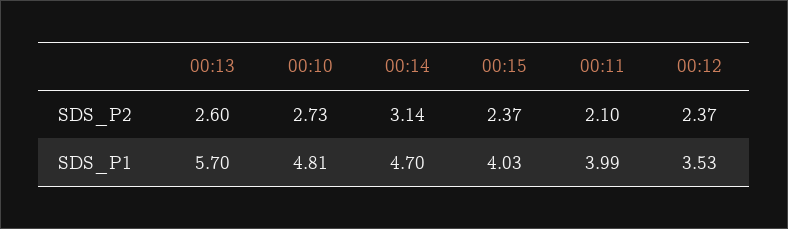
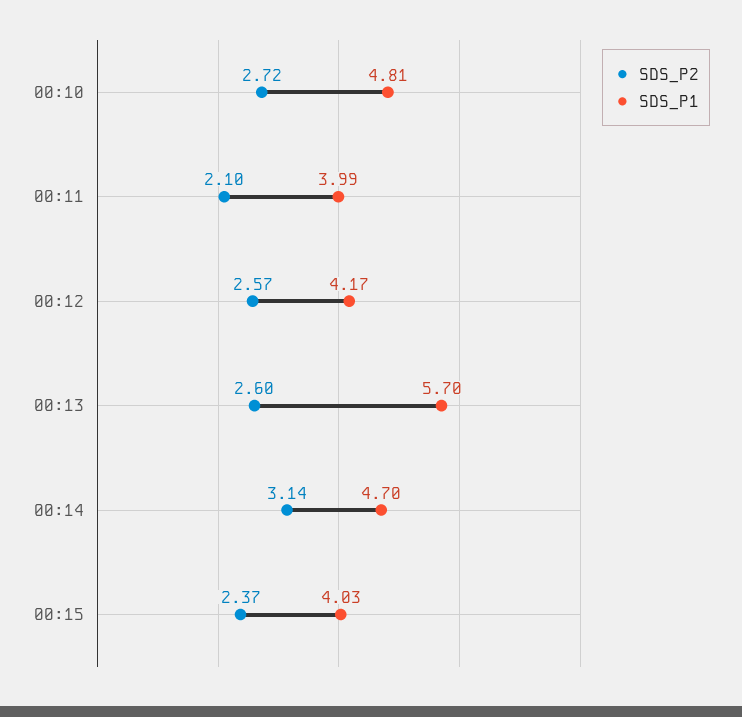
  {
    "SDS_P2": {
      "00:13": 2.6,
-     "00:10": 2.73,
+     "00:10": 2.72,
      "00:14": 3.14,
      "00:15": 2.37,
      "00:11": 2.1,
-     "00:12": 2.37
+     "00:12": 2.57
    },
    "SDS_P1": {
      "00:13": 5.7,
      "00:10": 4.81,
      "00:14": 4.7,
      "00:15": 4.03,
      "00:11": 3.99,
-     "00:12": 3.53
+     "00:12": 4.17
    }
  }

